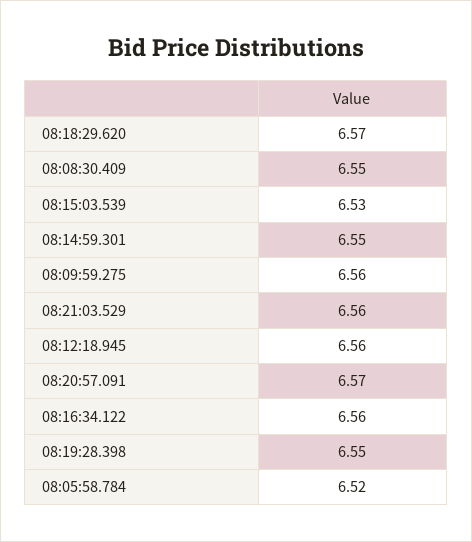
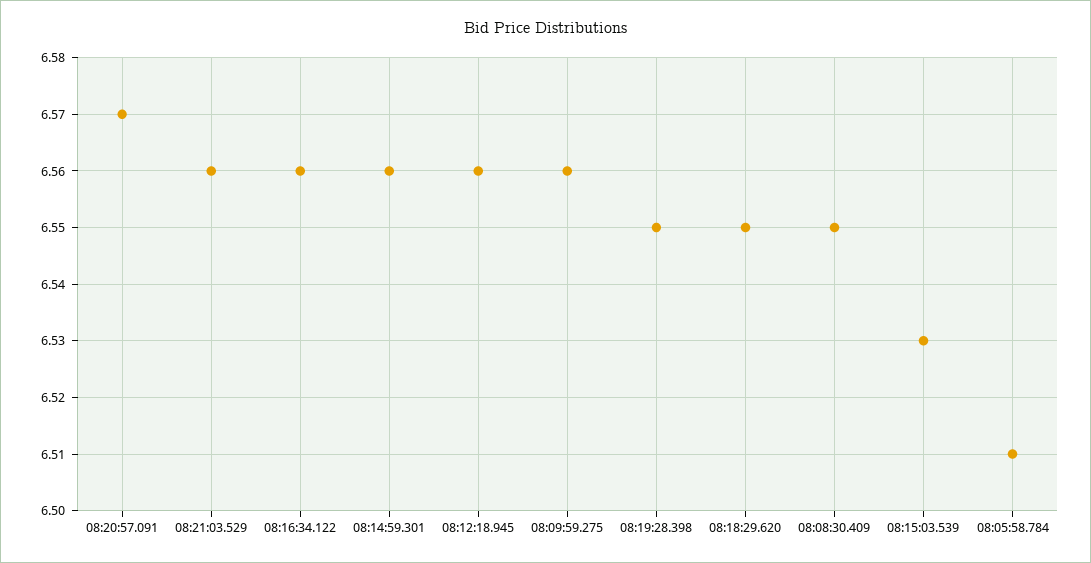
  {
-   "08:18:29.620": 6.57,
+   "08:18:29.620": 6.55,
    "08:08:30.409": 6.55,
    "08:15:03.539": 6.53,
-   "08:14:59.301": 6.55,
+   "08:14:59.301": 6.56,
    "08:09:59.275": 6.56,
    "08:21:03.529": 6.56,
    "08:12:18.945": 6.56,
    "08:20:57.091": 6.57,
    "08:16:34.122": 6.56,
    "08:19:28.398": 6.55,
-   "08:05:58.784": 6.52
+   "08:05:58.784": 6.51
  }

